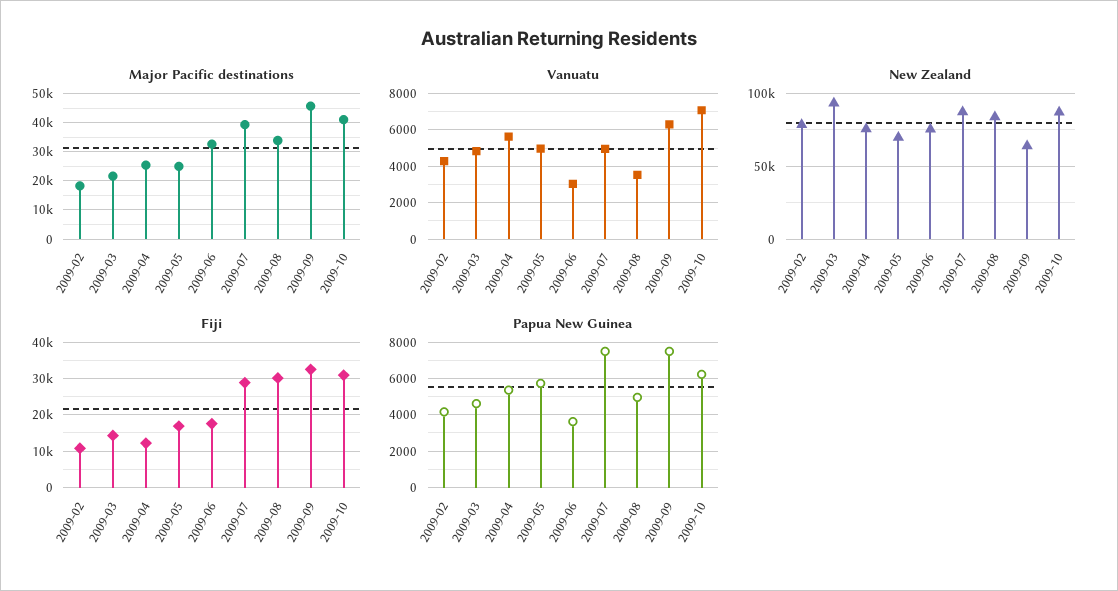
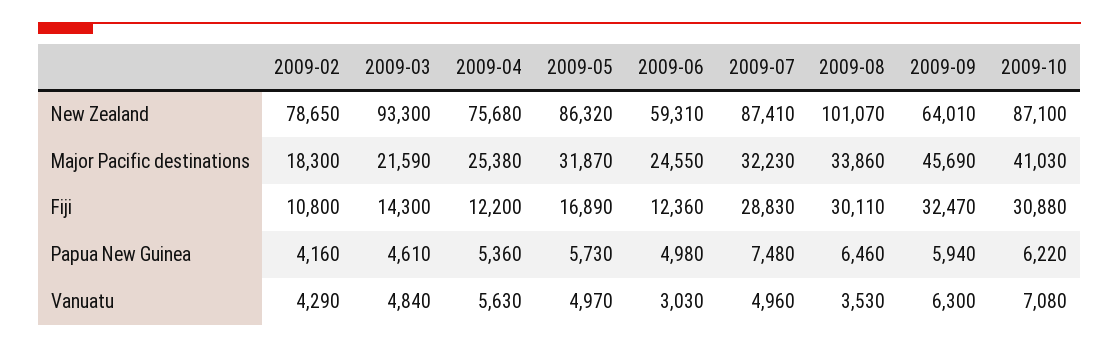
  {
    "Major Pacific destinations": {
      "2009-02": 18300,
      "2009-03": 21590,
      "2009-04": 25380,
-     "2009-05": 25000,
+     "2009-05": 31870,
-     "2009-06": 32500,
+     "2009-06": 24550,
-     "2009-07": 40000,
+     "2009-07": 32230,
      "2009-08": 33860,
      "2009-09": 45690,
      "2009-10": 41030
    },
    "Vanuatu": {
      "2009-02": 4290,
      "2009-03": 4840,
      "2009-04": 5630,
      "2009-05": 4970,
      "2009-06": 3030,
      "2009-07": 4960,
      "2009-08": 3530,
      "2009-09": 6300,
      "2009-10": 7080
    },
    "New Zealand": {
      "2009-02": 78650,
      "2009-03": 93300,
      "2009-04": 75680,
-     "2009-05": 70000,
+     "2009-05": 86320,
-     "2009-06": 75000,
+     "2009-06": 59310,
      "2009-07": 87410,
-     "2009-08": 85000,
+     "2009-08": 101070,
      "2009-09": 64010,
      "2009-10": 87100
    },
    "Fiji": {
      "2009-02": 10800,
      "2009-03": 14300,
      "2009-04": 12200,
      "2009-05": 16890,
-     "2009-06": 18000,
+     "2009-06": 12360,
      "2009-07": 28830,
      "2009-08": 30110,
      "2009-09": 32470,
      "2009-10": 30880
    },
    "Papua New Guinea": {
      "2009-02": 4160,
      "2009-03": 4610,
      "2009-04": 5360,
      "2009-05": 5730,
-     "2009-06": 3500,
+     "2009-06": 4980,
      "2009-07": 7480,
-     "2009-08": 5000,
+     "2009-08": 6460,
-     "2009-09": 7500,
+     "2009-09": 5940,
      "2009-10": 6220
    }
  }

